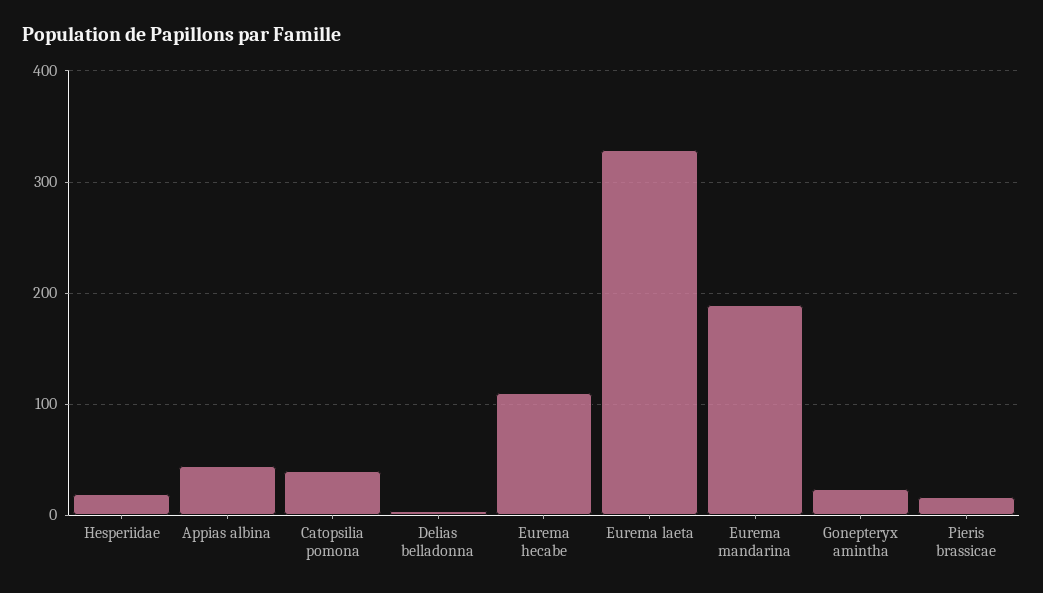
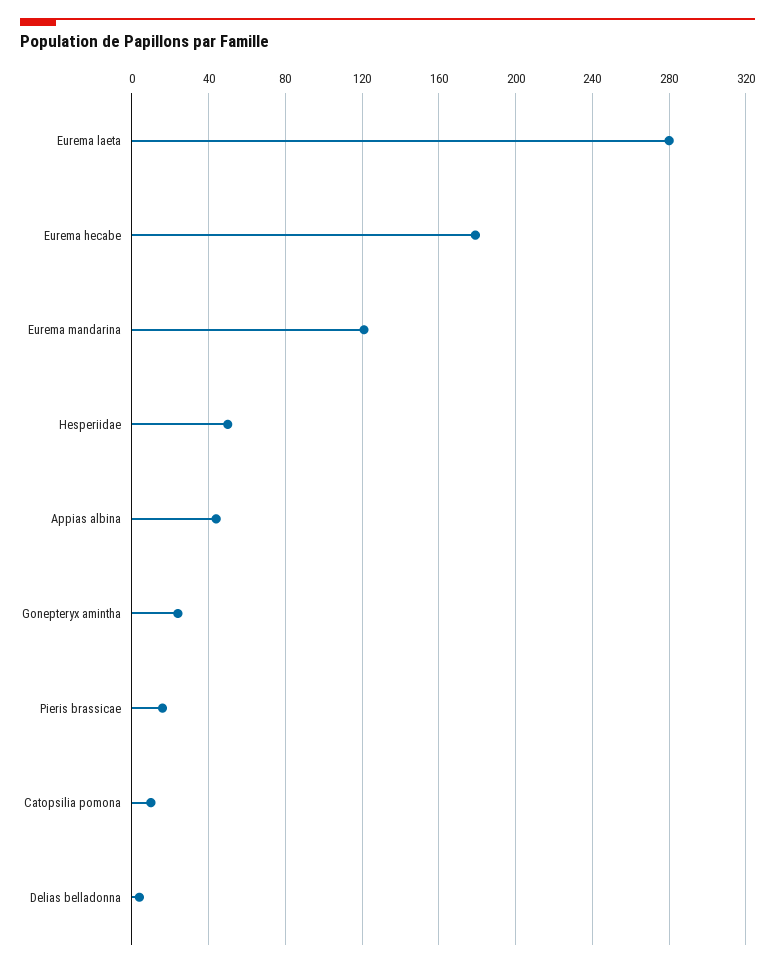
  {
-   "Hesperiidae": 20,
+   "Hesperiidae": 50,
    "Appias albina": 45,
-   "Catopsilia pomona": 40,
+   "Catopsilia pomona": 10,
    "Delias belladonna": 5,
-   "Eurema hecabe": 110,
+   "Eurema hecabe": 180,
-   "Eurema laeta": 330,
+   "Eurema laeta": 280,
-   "Eurema mandarina": 190,
+   "Eurema mandarina": 120,
    "Gonepteryx amintha": 25,
    "Pieris brassicae": 15
  }

